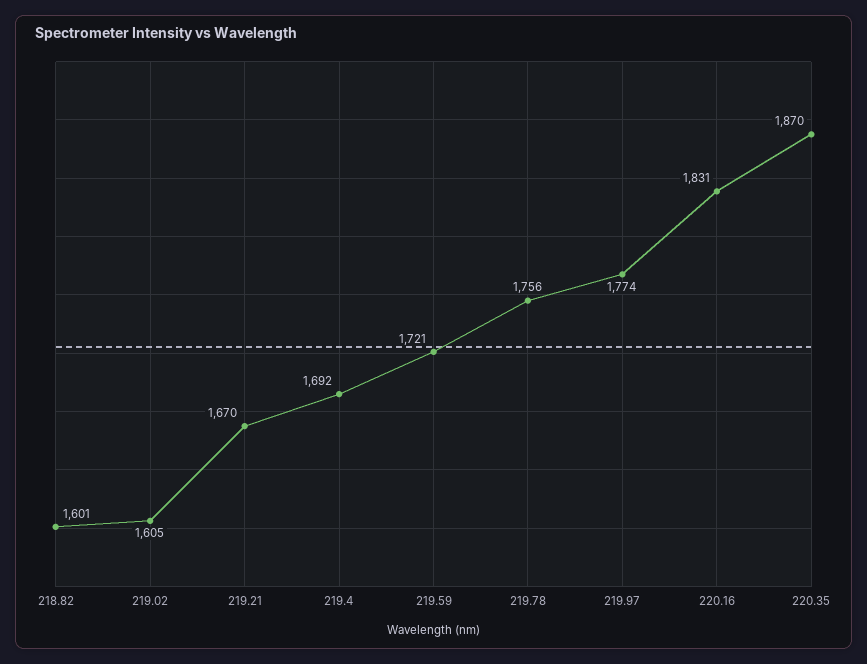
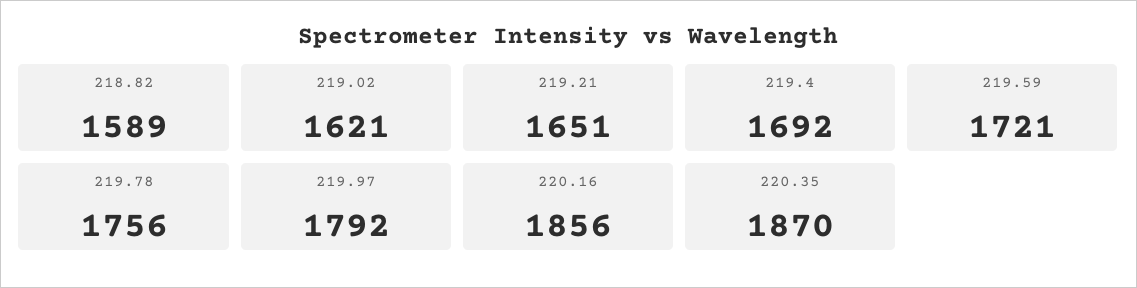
  {
-   "218.82": 1601,
+   "218.82": 1589,
-   "219.02": 1605,
+   "219.02": 1621,
-   "219.21": 1670,
+   "219.21": 1651,
    "219.4": 1692,
    "219.59": 1721,
    "219.78": 1756,
-   "219.97": 1774,
+   "219.97": 1792,
-   "220.16": 1831,
+   "220.16": 1856,
    "220.35": 1870
  }

